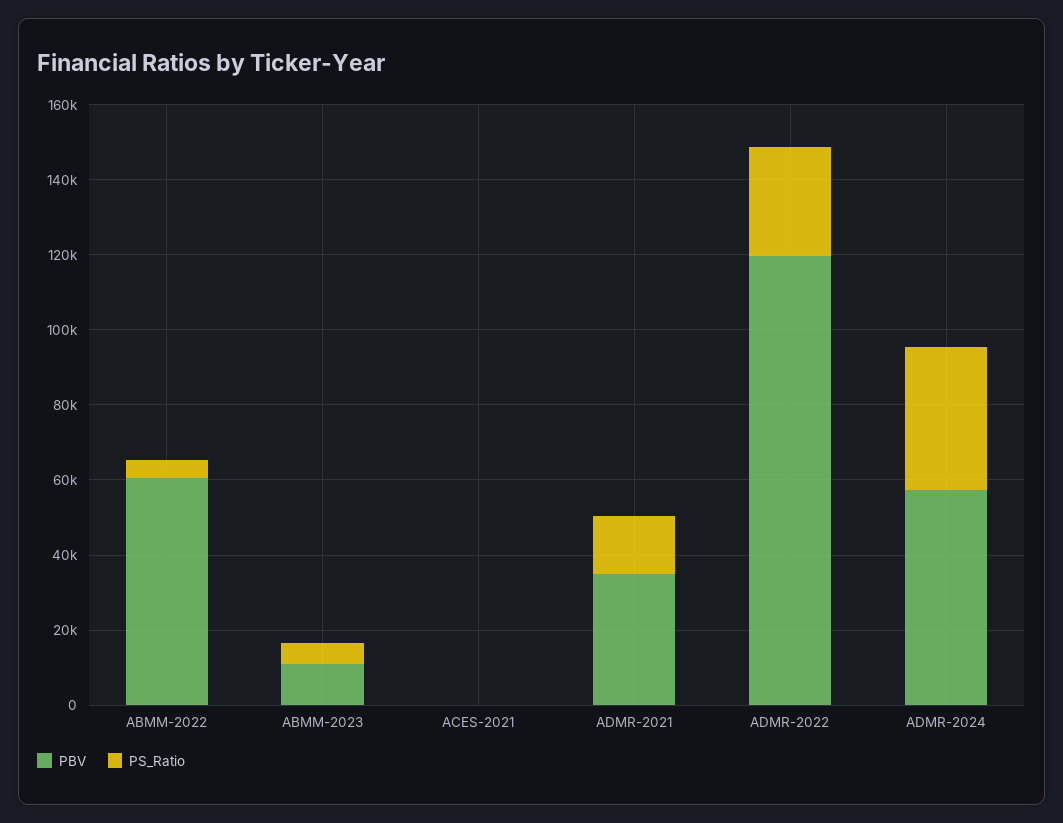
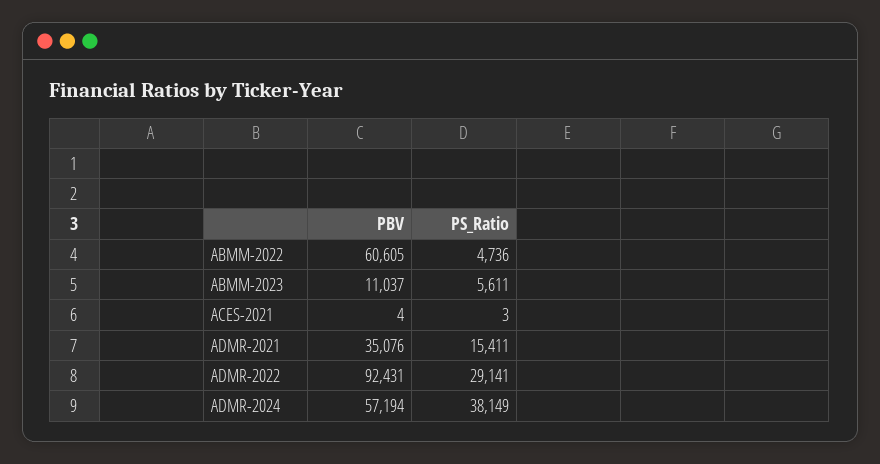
  {
    "PBV": {
      "ABMM-2022": 60605,
      "ABMM-2023": 11037,
      "ACES-2021": 4,
      "ADMR-2021": 35076,
-     "ADMR-2022": 120000,
+     "ADMR-2022": 92431,
      "ADMR-2024": 57194
    },
    "PS_Ratio": {
      "ABMM-2022": 4736,
      "ABMM-2023": 5611,
      "ACES-2021": 3,
      "ADMR-2021": 15411,
      "ADMR-2022": 29141,
      "ADMR-2024": 38149
    }
  }

